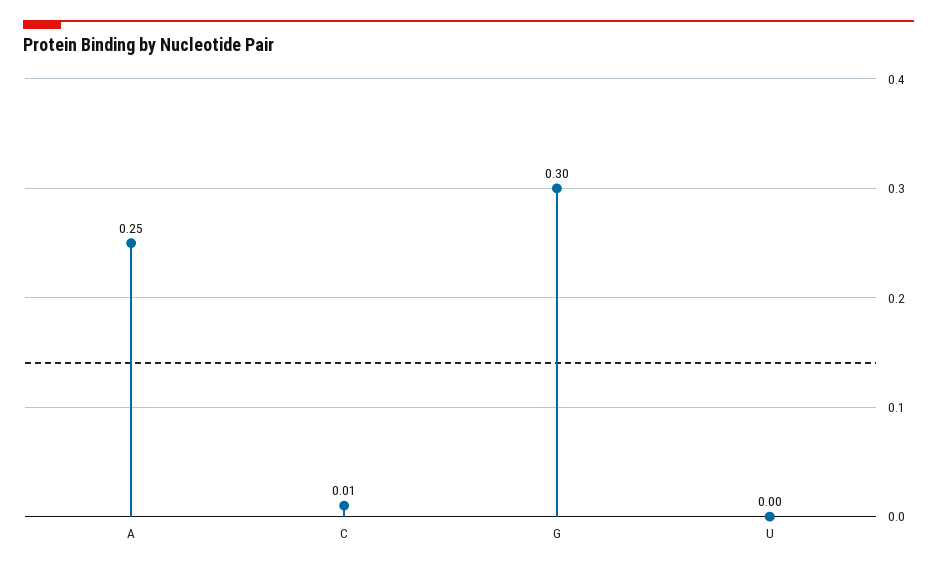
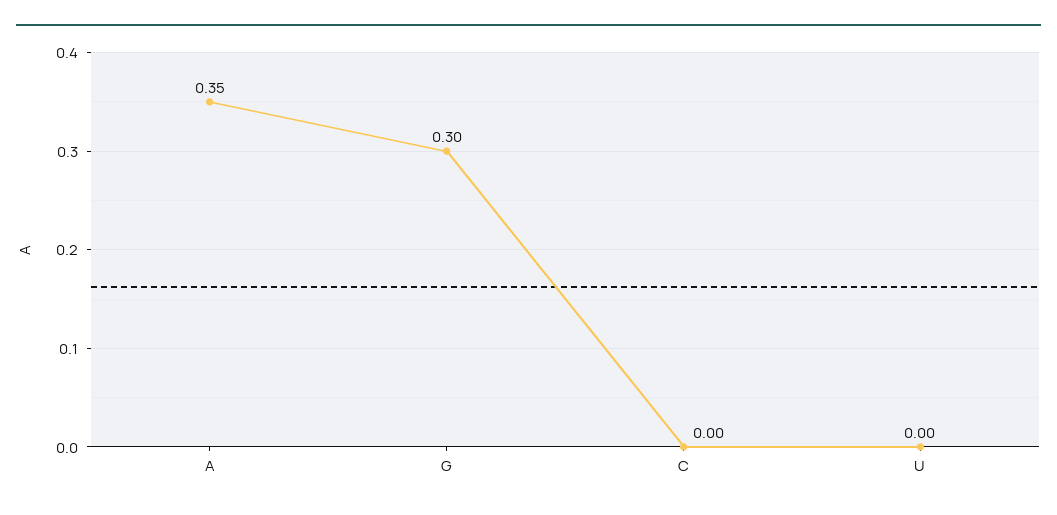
  {
-   "A": 0.25,
+   "A": 0.35,
-   "C": 0.01,
+   "C": 0,
    "G": 0.3,
    "U": 0
  }

